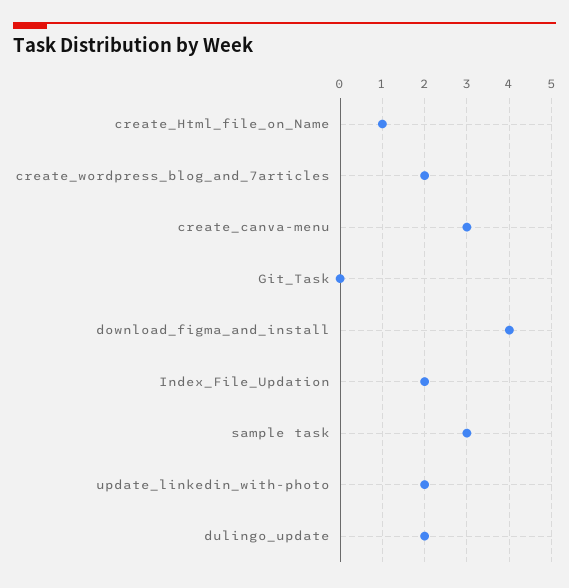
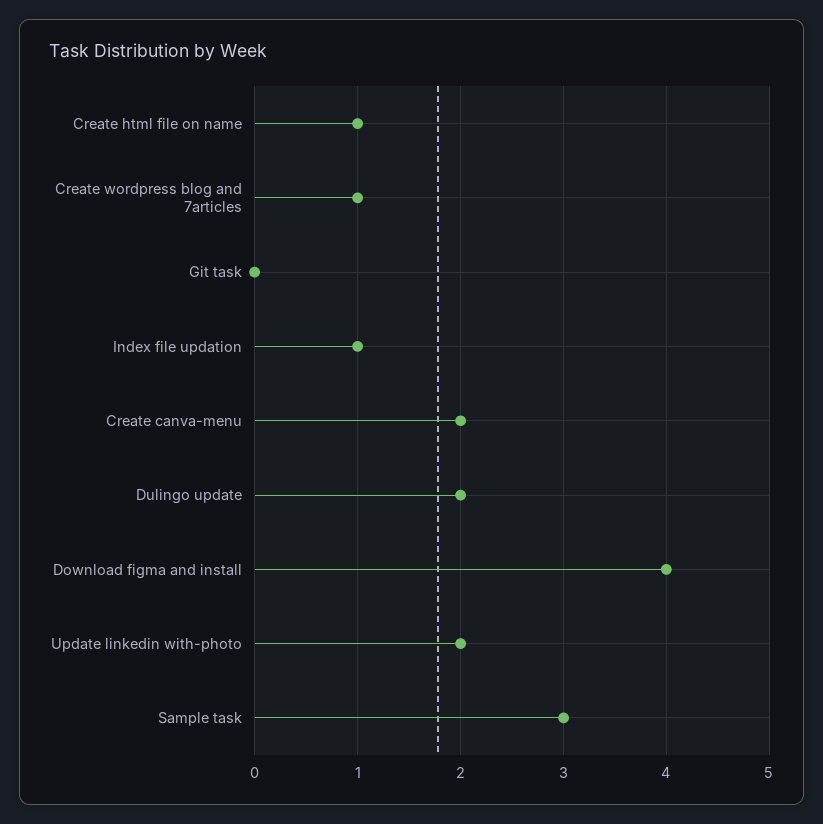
  {
    "create_Html_file_on_Name": 1,
-   "create_wordpress_blog_and_7articles": 2,
+   "create_wordpress_blog_and_7articles": 1,
-   "create_canva-menu": 3,
+   "create_canva-menu": 2,
    "Git_Task": 0,
    "download_figma_and_install": 4,
-   "Index_File_Updation": 2,
+   "Index_File_Updation": 1,
    "sample task": 3,
    "update_linkedin_with-photo": 2,
    "dulingo_update": 2
  }

